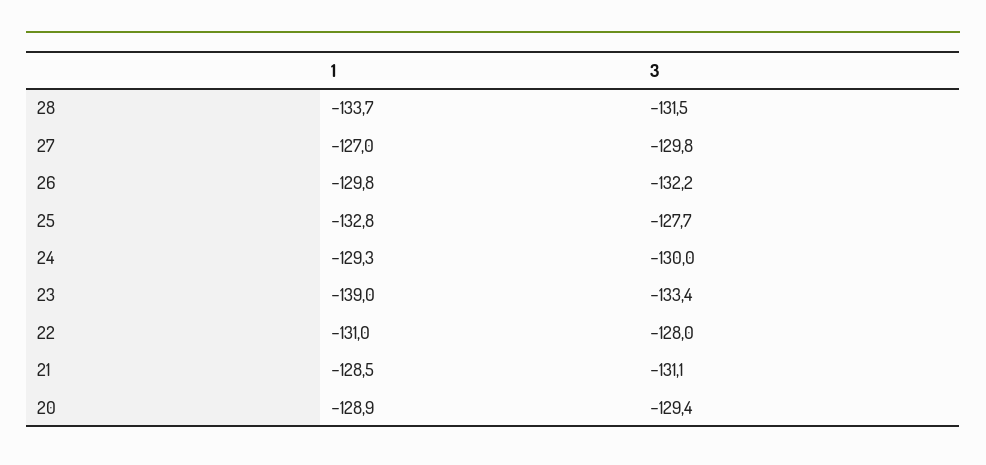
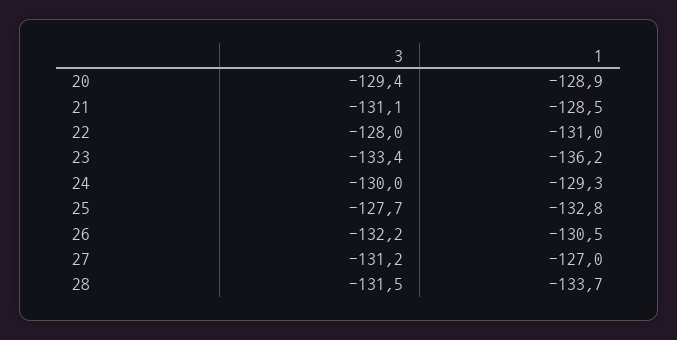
  {
    "1": {
      "28": -133.7,
      "27": -127,
-     "26": -129.8,
+     "26": -130.5,
      "25": -132.8,
      "24": -129.3,
-     "23": -139,
+     "23": -136.2,
      "22": -131,
      "21": -128.5,
      "20": -128.9
    },
    "3": {
      "28": -131.5,
-     "27": -129.8,
+     "27": -131.2,
      "26": -132.2,
      "25": -127.7,
      "24": -130,
      "23": -133.4,
      "22": -128,
      "21": -131.1,
      "20": -129.4
    }
  }

